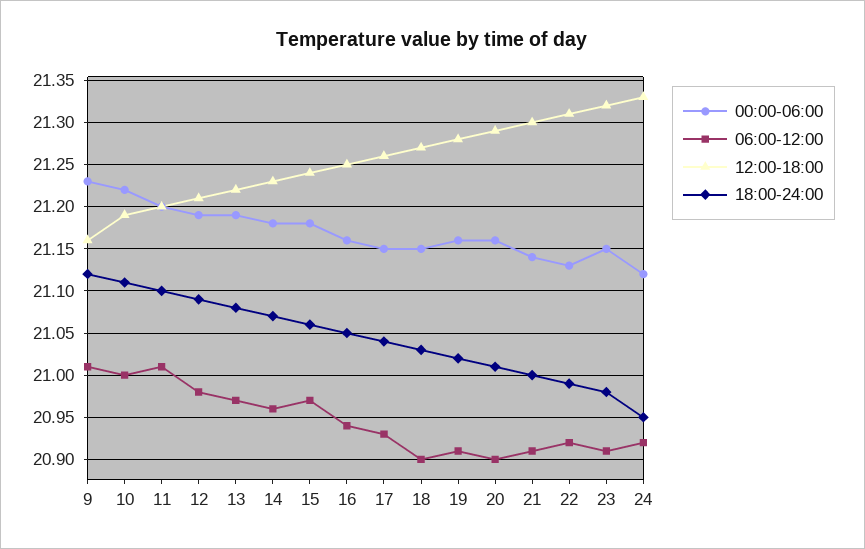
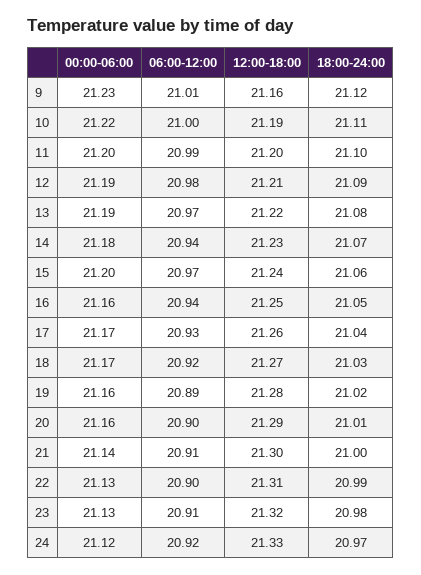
  {
    "00:00-06:00": {
      "9": 21.23,
      "10": 21.22,
      "11": 21.2,
      "12": 21.19,
      "13": 21.19,
      "14": 21.18,
-     "15": 21.18,
+     "15": 21.2,
      "16": 21.16,
-     "17": 21.15,
+     "17": 21.17,
-     "18": 21.15,
+     "18": 21.17,
      "19": 21.16,
      "20": 21.16,
      "21": 21.14,
      "22": 21.13,
-     "23": 21.15,
+     "23": 21.13,
      "24": 21.12
    },
    "06:00-12:00": {
      "9": 21.01,
      "10": 21,
-     "11": 21.01,
+     "11": 20.99,
      "12": 20.98,
      "13": 20.97,
-     "14": 20.96,
+     "14": 20.94,
      "15": 20.97,
      "16": 20.94,
      "17": 20.93,
-     "18": 20.9,
+     "18": 20.92,
-     "19": 20.91,
+     "19": 20.89,
      "20": 20.9,
      "21": 20.91,
-     "22": 20.92,
+     "22": 20.9,
      "23": 20.91,
      "24": 20.92
    },
    "12:00-18:00": {
      "9": 21.16,
      "10": 21.19,
      "11": 21.2,
      "12": 21.21,
      "13": 21.22,
      "14": 21.23,
      "15": 21.24,
      "16": 21.25,
      "17": 21.26,
      "18": 21.27,
      "19": 21.28,
      "20": 21.29,
      "21": 21.3,
      "22": 21.31,
      "23": 21.32,
      "24": 21.33
    },
    "18:00-24:00": {
      "9": 21.12,
      "10": 21.11,
      "11": 21.1,
      "12": 21.09,
      "13": 21.08,
      "14": 21.07,
      "15": 21.06,
      "16": 21.05,
      "17": 21.04,
      "18": 21.03,
      "19": 21.02,
      "20": 21.01,
      "21": 21,
      "22": 20.99,
      "23": 20.98,
-     "24": 20.95
+     "24": 20.97
    }
  }

